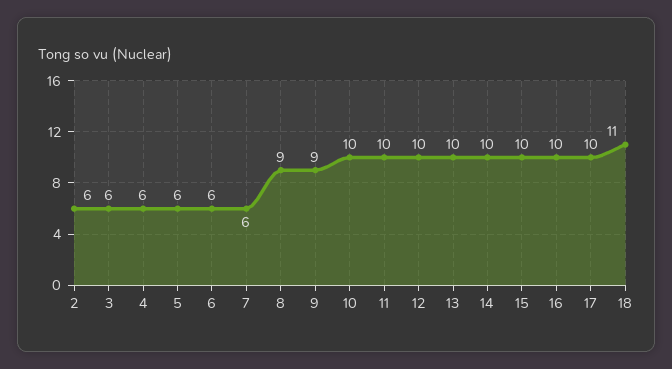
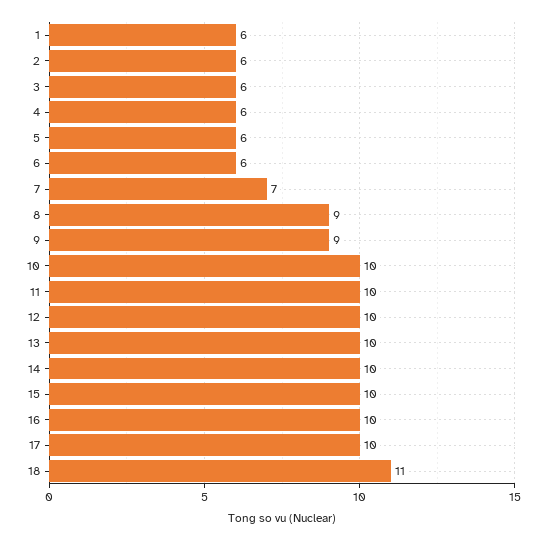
  {
    "2": 6,
    "3": 6,
    "4": 6,
    "5": 6,
    "6": 6,
-   "7": 6,
+   "7": 7,
    "8": 9,
    "9": 9,
    "10": 10,
    "11": 10,
    "12": 10,
    "13": 10,
    "14": 10,
    "15": 10,
    "16": 10,
    "17": 10,
-   "18": 11
+   "18": 11,
+   "1": 6
  }

